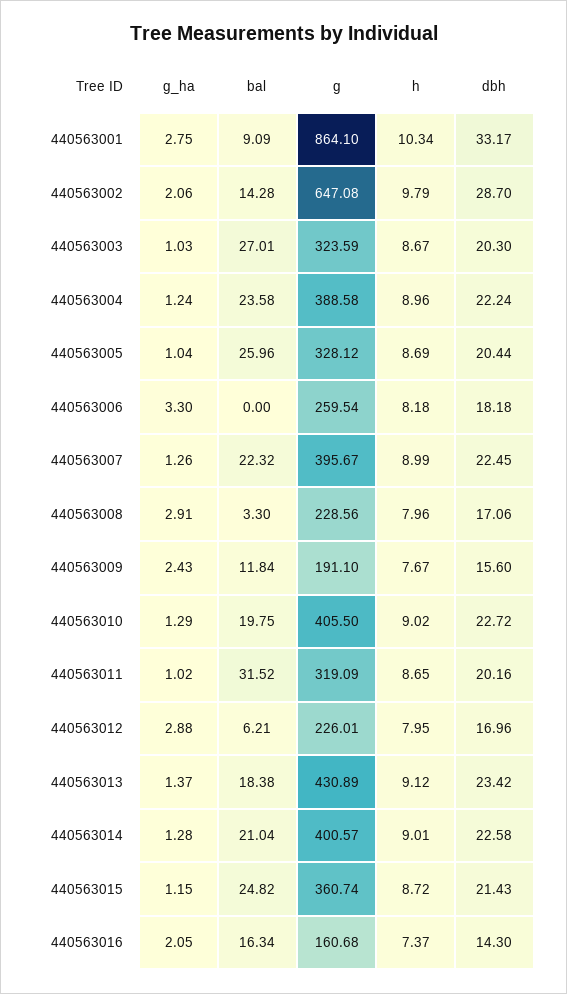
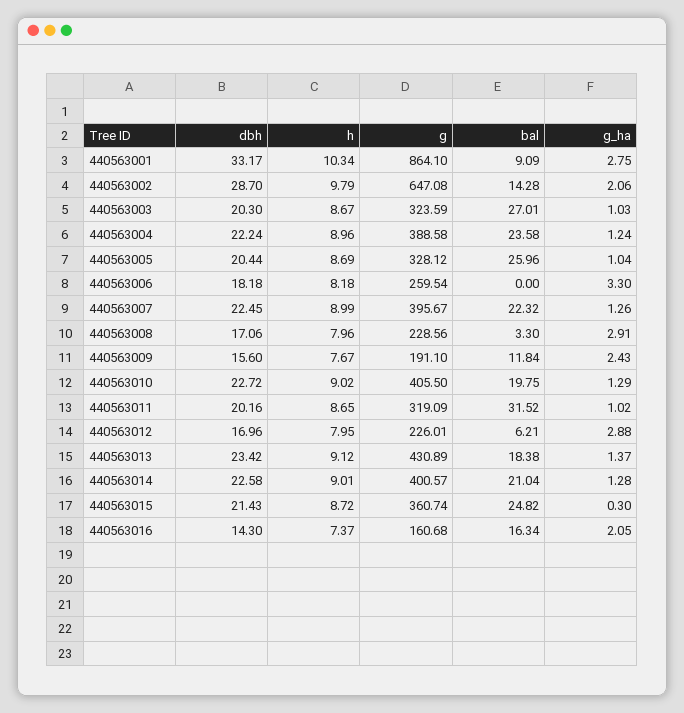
  {
    "g_ha": {
      "440563001": 2.75,
      "440563002": 2.06,
      "440563003": 1.03,
      "440563004": 1.24,
      "440563005": 1.04,
      "440563006": 3.3,
      "440563007": 1.26,
      "440563008": 2.91,
      "440563009": 2.43,
      "440563010": 1.29,
      "440563011": 1.02,
      "440563012": 2.88,
      "440563013": 1.37,
      "440563014": 1.28,
-     "440563015": 1.15,
+     "440563015": 0.3,
      "440563016": 2.05
    },
    "bal": {
      "440563001": 9.09,
      "440563002": 14.28,
      "440563003": 27.01,
      "440563004": 23.58,
      "440563005": 25.96,
      "440563006": 0,
      "440563007": 22.32,
      "440563008": 3.3,
      "440563009": 11.84,
      "440563010": 19.75,
      "440563011": 31.52,
      "440563012": 6.21,
      "440563013": 18.38,
      "440563014": 21.04,
      "440563015": 24.82,
      "440563016": 16.34
    },
    "g": {
      "440563001": 864.1,
      "440563002": 647.08,
      "440563003": 323.59,
      "440563004": 388.58,
      "440563005": 328.12,
      "440563006": 259.54,
      "440563007": 395.67,
      "440563008": 228.56,
      "440563009": 191.1,
      "440563010": 405.5,
      "440563011": 319.09,
      "440563012": 226.01,
      "440563013": 430.89,
      "440563014": 400.57,
      "440563015": 360.74,
      "440563016": 160.68
    },
    "h": {
      "440563001": 10.34,
      "440563002": 9.79,
      "440563003": 8.67,
      "440563004": 8.96,
      "440563005": 8.69,
      "440563006": 8.18,
      "440563007": 8.99,
      "440563008": 7.96,
      "440563009": 7.67,
      "440563010": 9.02,
      "440563011": 8.65,
      "440563012": 7.95,
      "440563013": 9.12,
      "440563014": 9.01,
      "440563015": 8.72,
      "440563016": 7.37
    },
    "dbh": {
      "440563001": 33.17,
      "440563002": 28.7,
      "440563003": 20.3,
      "440563004": 22.24,
      "440563005": 20.44,
      "440563006": 18.18,
      "440563007": 22.45,
      "440563008": 17.06,
      "440563009": 15.6,
      "440563010": 22.72,
      "440563011": 20.16,
      "440563012": 16.96,
      "440563013": 23.42,
      "440563014": 22.58,
      "440563015": 21.43,
      "440563016": 14.3
    }
  }

